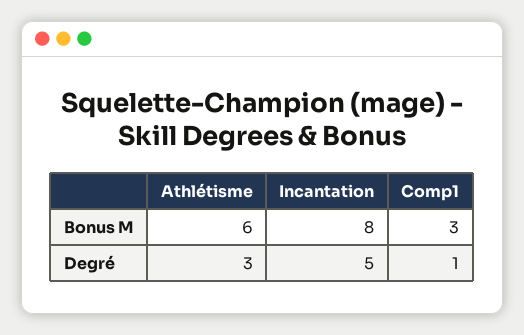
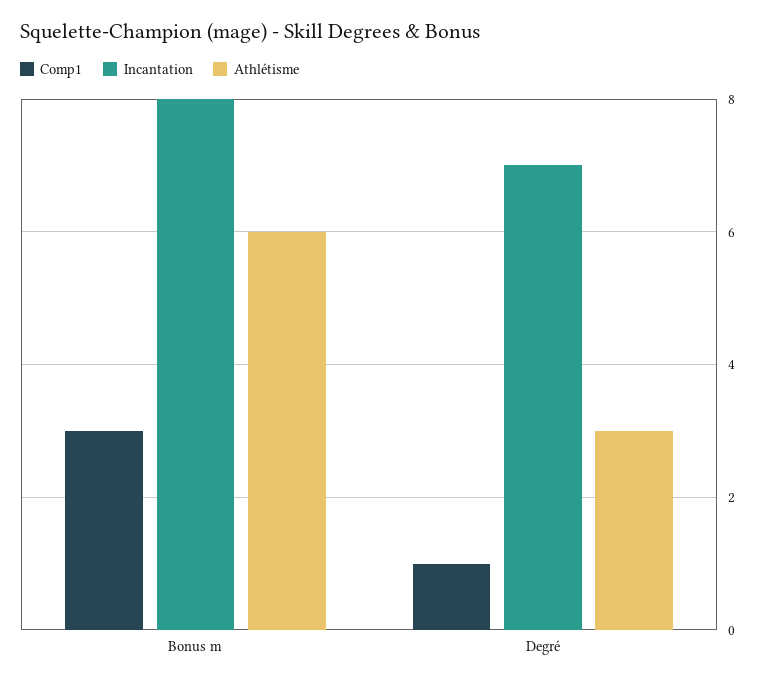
  {
    "Athlétisme": {
      "Bonus M": 6,
      "Degré": 3
    },
    "Incantation": {
      "Bonus M": 8,
-     "Degré": 5
+     "Degré": 7
    },
    "Comp1": {
      "Bonus M": 3,
      "Degré": 1
    }
  }

